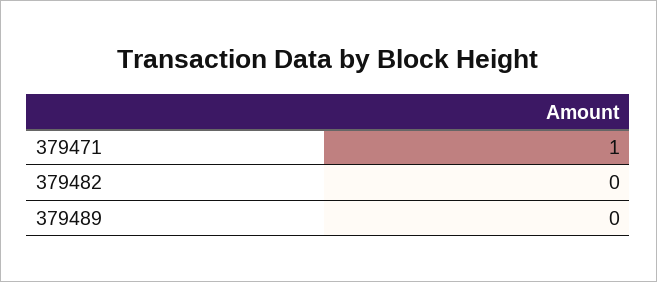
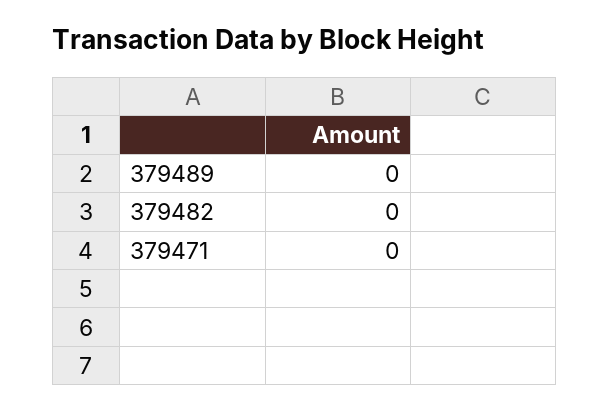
  {
-   "379471": 1,
+   "379471": 0,
    "379482": 0,
    "379489": 0
  }

